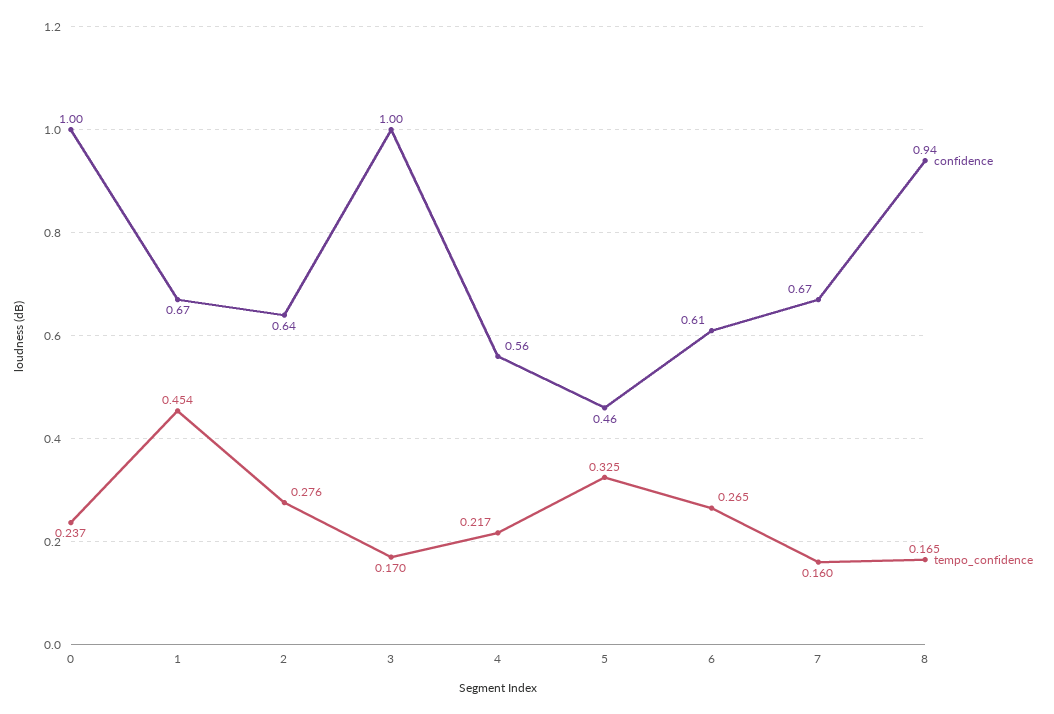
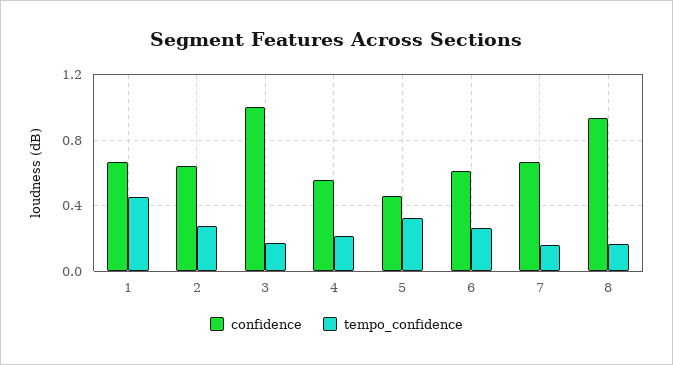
  {
    "confidence": {
-     "0": 1,
      "1": 0.67,
      "2": 0.64,
      "3": 1,
      "4": 0.56,
      "5": 0.46,
      "6": 0.61,
      "7": 0.67,
      "8": 0.94
    },
    "tempo_confidence": {
-     "0": 0.237,
      "1": 0.454,
      "2": 0.276,
      "3": 0.17,
      "4": 0.217,
      "5": 0.325,
      "6": 0.265,
      "7": 0.16,
      "8": 0.165
    }
  }

